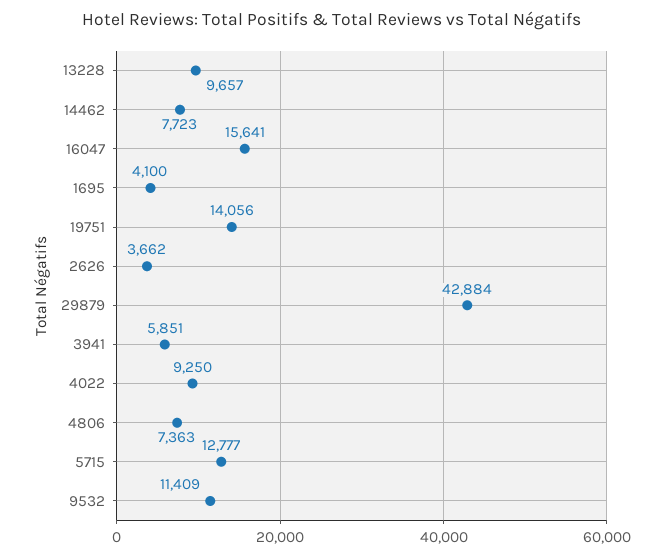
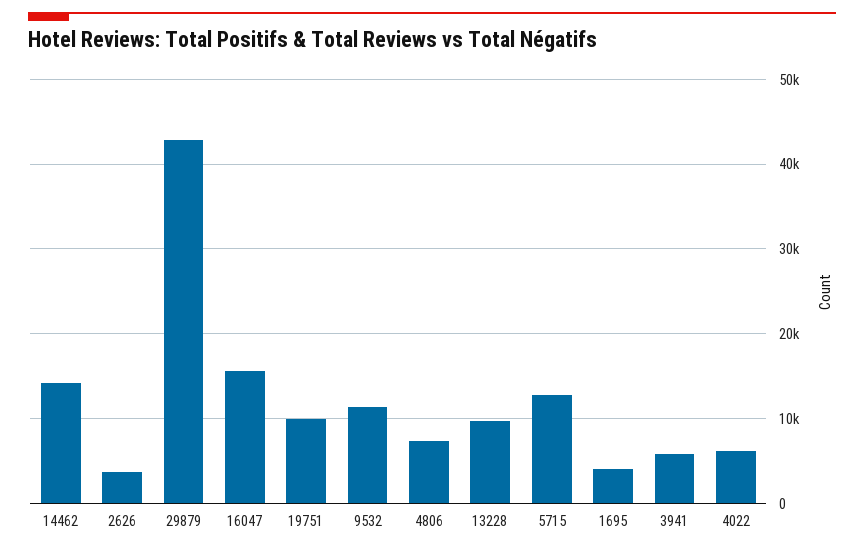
  {
    "13228": 9657,
-   "14462": 7723,
+   "14462": 14000,
    "16047": 15641,
    "1695": 4100,
-   "19751": 14056,
+   "19751": 10000,
    "2626": 3662,
    "29879": 42884,
    "3941": 5851,
-   "4022": 9250,
+   "4022": 6000,
    "4806": 7363,
    "5715": 12777,
    "9532": 11409
  }

